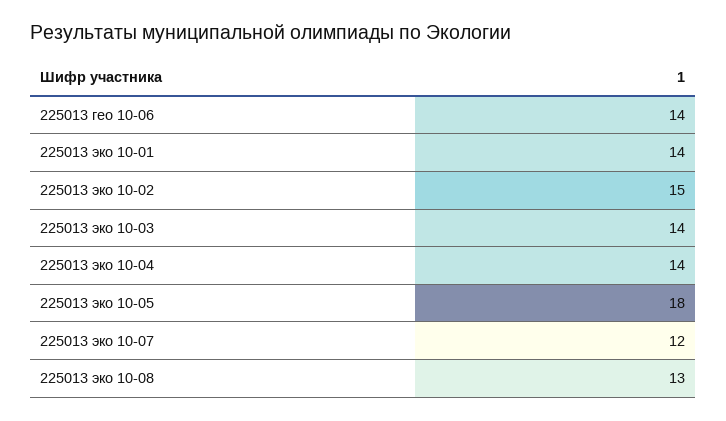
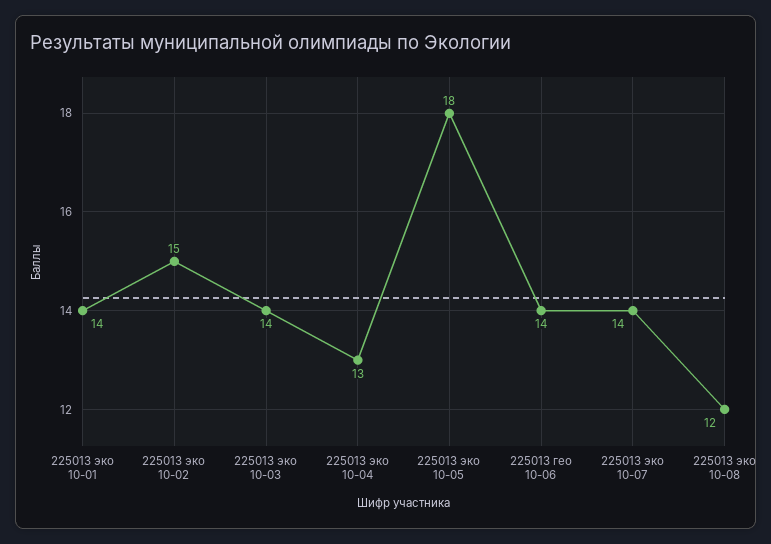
  {
    "225013 гео 10-06": 14,
    "225013 эко 10-01": 14,
    "225013 эко 10-02": 15,
    "225013 эко 10-03": 14,
-   "225013 эко 10-04": 14,
+   "225013 эко 10-04": 13,
    "225013 эко 10-05": 18,
-   "225013 эко 10-07": 12,
+   "225013 эко 10-07": 14,
-   "225013 эко 10-08": 13
+   "225013 эко 10-08": 12
  }

